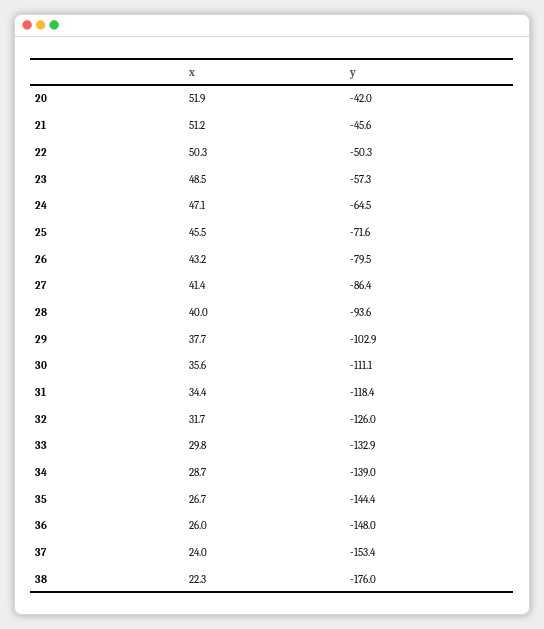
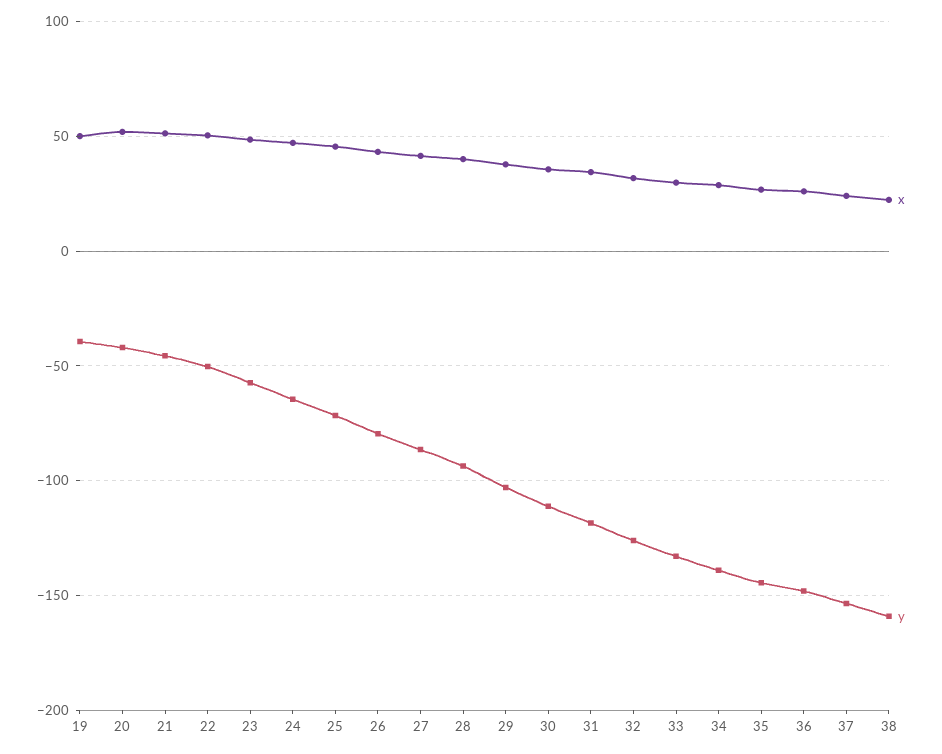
  {
    "x": {
      "20": 51.9,
      "21": 51.2,
      "22": 50.3,
      "23": 48.5,
      "24": 47.1,
      "25": 45.5,
      "26": 43.2,
      "27": 41.4,
      "28": 40,
      "29": 37.7,
      "30": 35.6,
      "31": 34.4,
      "32": 31.7,
      "33": 29.8,
      "34": 28.7,
      "35": 26.7,
      "36": 26,
      "37": 24,
-     "38": 22.3
+     "38": 22.3,
+     "19": 50
    },
    "y": {
      "20": -42,
      "21": -45.6,
      "22": -50.3,
      "23": -57.3,
      "24": -64.5,
      "25": -71.6,
      "26": -79.5,
      "27": -86.4,
      "28": -93.6,
      "29": -102.9,
      "30": -111.1,
      "31": -118.4,
      "32": -126,
      "33": -132.9,
      "34": -139,
      "35": -144.4,
      "36": -148,
      "37": -153.4,
-     "38": -176
+     "38": -160,
+     "19": -40
    }
  }

